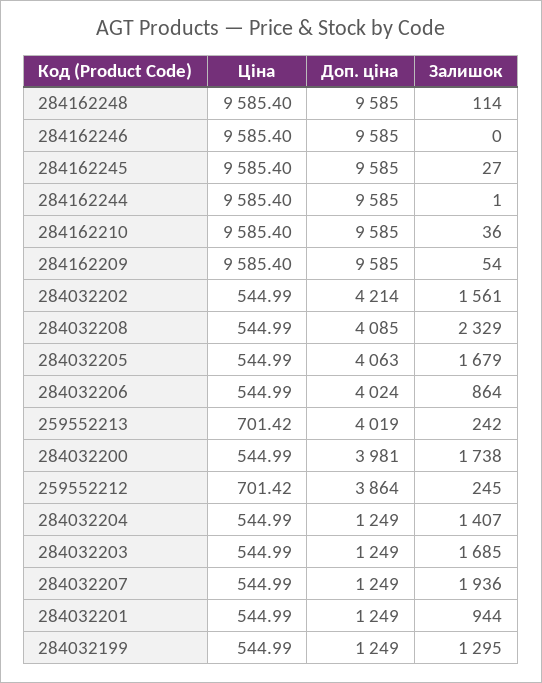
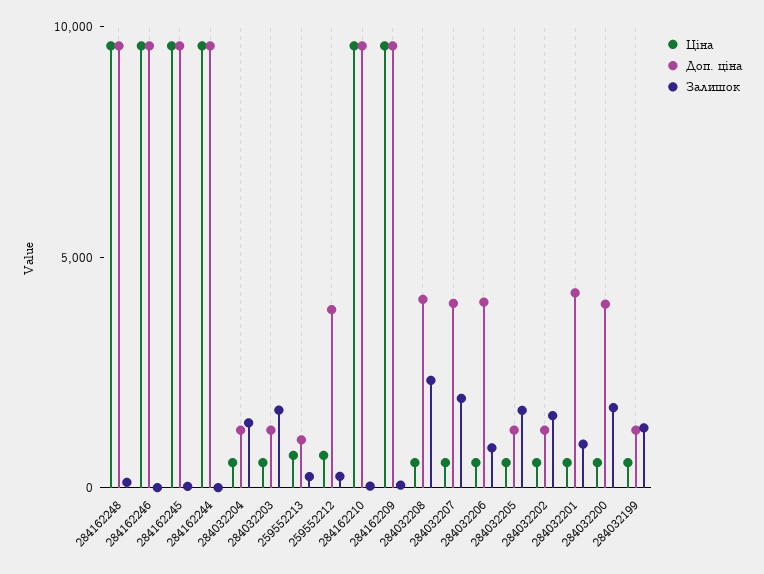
  {
    "Ціна": {
      "284162248": 9585.4,
      "284162246": 9585.4,
      "284162245": 9585.4,
      "284162244": 9585.4,
      "284162210": 9585.4,
      "284162209": 9585.4,
      "284032202": 544.99,
      "284032208": 544.99,
      "284032205": 544.99,
      "284032206": 544.99,
      "259552213": 701.42,
      "284032200": 544.99,
      "259552212": 701.42,
      "284032204": 544.99,
      "284032203": 544.99,
      "284032207": 544.99,
      "284032201": 544.99,
      "284032199": 544.99
    },
    "Доп. ціна": {
      "284162248": 9585,
      "284162246": 9585,
      "284162245": 9585,
      "284162244": 9585,
      "284162210": 9585,
      "284162209": 9585,
-     "284032202": 4214,
+     "284032202": 1000,
      "284032208": 4085,
-     "284032205": 4063,
+     "284032205": 1000,
      "284032206": 4024,
-     "259552213": 4019,
+     "259552213": 1000,
      "284032200": 3981,
      "259552212": 3864,
      "284032204": 1249,
      "284032203": 1249,
-     "284032207": 1249,
+     "284032207": 4000,
-     "284032201": 1249,
+     "284032201": 4000,
      "284032199": 1249
    },
    "Залишок": {
      "284162248": 114,
      "284162246": 0,
      "284162245": 27,
      "284162244": 1,
      "284162210": 36,
      "284162209": 54,
      "284032202": 1561,
      "284032208": 2329,
      "284032205": 1679,
      "284032206": 864,
      "259552213": 242,
      "284032200": 1738,
      "259552212": 245,
      "284032204": 1407,
      "284032203": 1685,
      "284032207": 1936,
      "284032201": 944,
      "284032199": 1295
    }
  }

